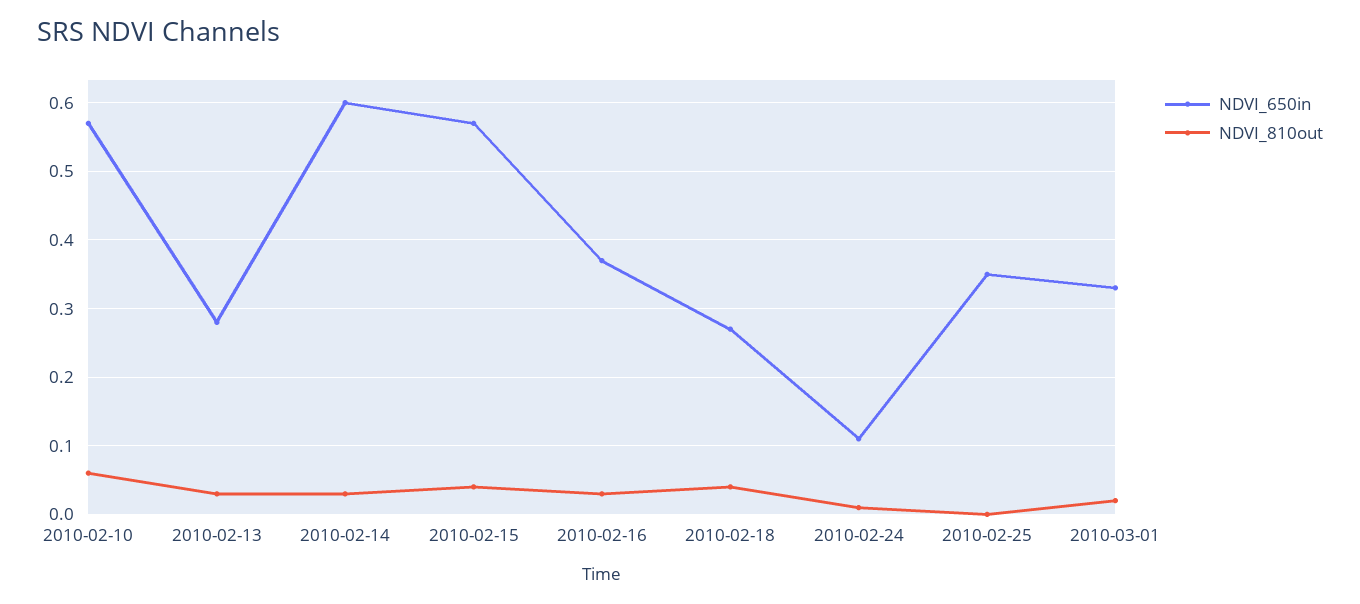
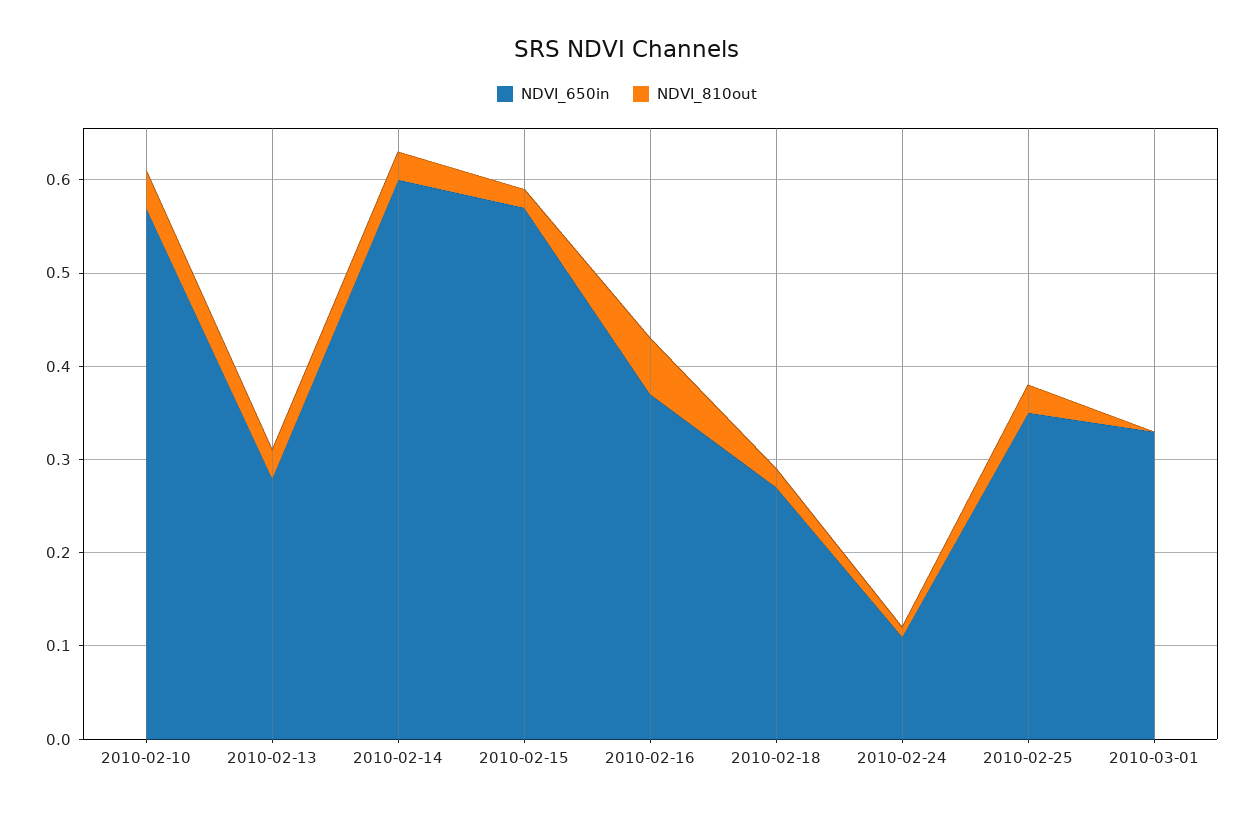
  {
    "NDVI_650in": {
      "2010-02-10": 0.57,
      "2010-02-13": 0.28,
      "2010-02-14": 0.6,
      "2010-02-15": 0.57,
      "2010-02-16": 0.37,
      "2010-02-18": 0.27,
      "2010-02-24": 0.11,
      "2010-02-25": 0.35,
      "2010-03-01": 0.33
    },
    "NDVI_810out": {
-     "2010-02-10": 0.06,
+     "2010-02-10": 0.04,
      "2010-02-13": 0.03,
      "2010-02-14": 0.03,
-     "2010-02-15": 0.04,
+     "2010-02-15": 0.02,
-     "2010-02-16": 0.03,
+     "2010-02-16": 0.06,
-     "2010-02-18": 0.04,
+     "2010-02-18": 0.02,
      "2010-02-24": 0.01,
-     "2010-02-25": 0,
+     "2010-02-25": 0.03,
-     "2010-03-01": 0.02
+     "2010-03-01": 0
    }
  }

